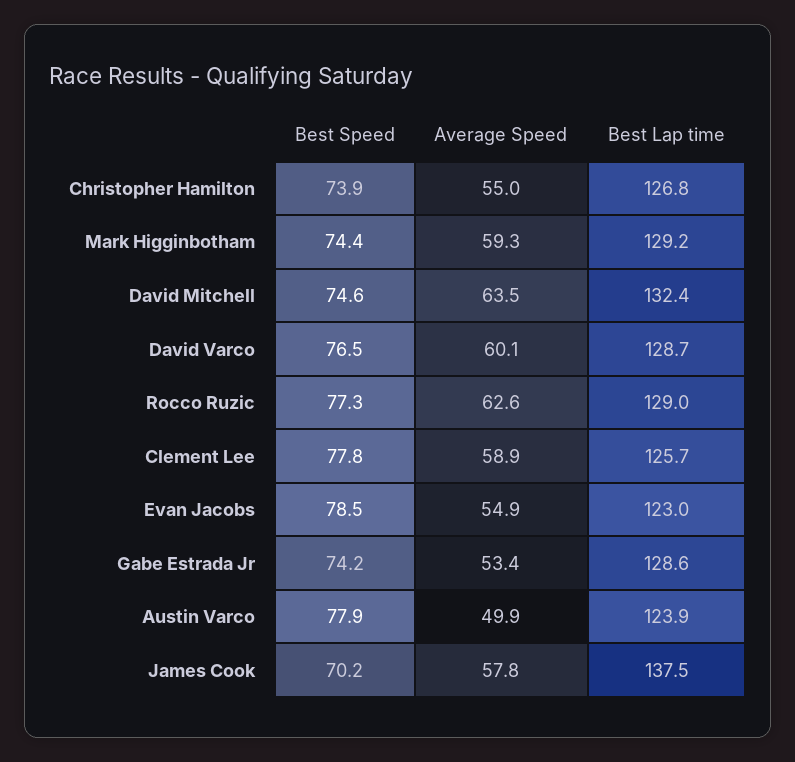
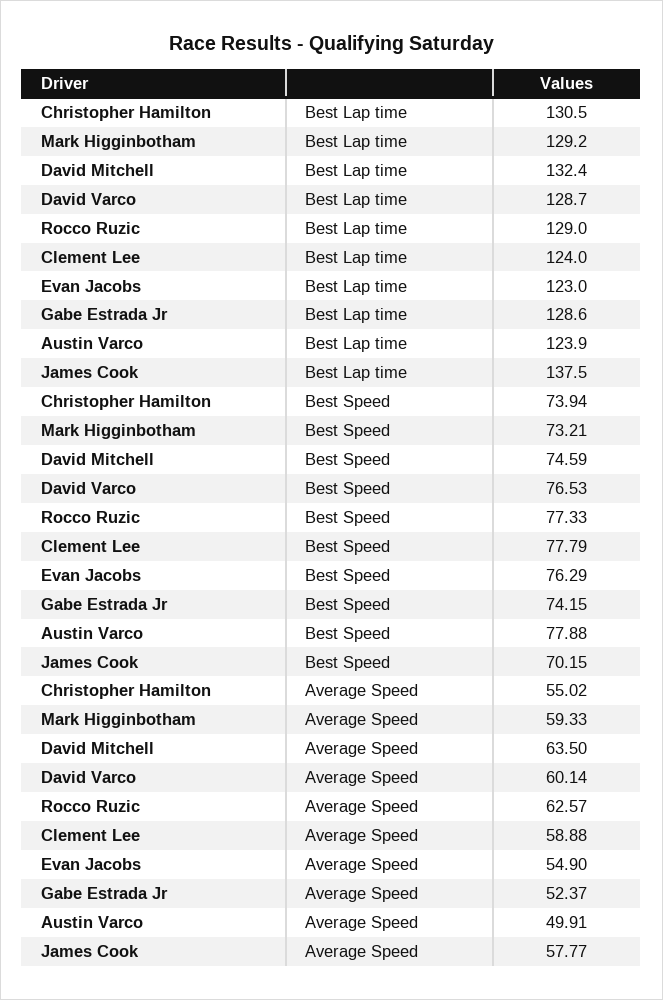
  {
    "Best Speed": {
      "Christopher Hamilton": 73.94,
-     "Mark Higginbotham": 74.4,
+     "Mark Higginbotham": 73.21,
      "David Mitchell": 74.59,
      "David Varco": 76.53,
      "Rocco Ruzic": 77.33,
      "Clement Lee": 77.79,
-     "Evan Jacobs": 78.5,
+     "Evan Jacobs": 76.29,
      "Gabe Estrada Jr": 74.15,
      "Austin Varco": 77.88,
      "James Cook": 70.15
    },
    "Average Speed": {
      "Christopher Hamilton": 55.02,
      "Mark Higginbotham": 59.33,
      "David Mitchell": 63.5,
      "David Varco": 60.14,
      "Rocco Ruzic": 62.57,
      "Clement Lee": 58.88,
      "Evan Jacobs": 54.9,
-     "Gabe Estrada Jr": 53.4,
+     "Gabe Estrada Jr": 52.37,
      "Austin Varco": 49.91,
      "James Cook": 57.77
    },
    "Best Lap time": {
-     "Christopher Hamilton": 126.8,
+     "Christopher Hamilton": 130.5,
      "Mark Higginbotham": 129.2,
      "David Mitchell": 132.4,
      "David Varco": 128.7,
      "Rocco Ruzic": 129,
-     "Clement Lee": 125.7,
+     "Clement Lee": 124,
      "Evan Jacobs": 123,
      "Gabe Estrada Jr": 128.6,
      "Austin Varco": 123.9,
      "James Cook": 137.5
    }
  }

